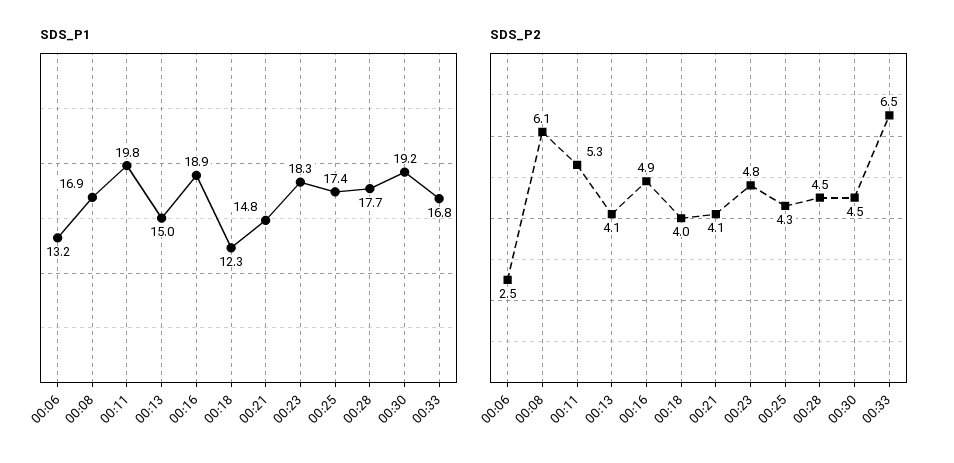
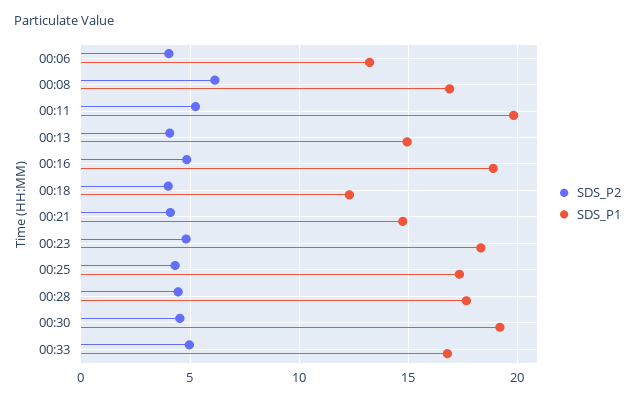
  {
    "SDS_P1": {
      "00:06": 13.2,
      "00:08": 16.9,
      "00:11": 19.8,
      "00:13": 15,
      "00:16": 18.9,
      "00:18": 12.3,
      "00:21": 14.8,
      "00:23": 18.3,
      "00:25": 17.4,
      "00:28": 17.7,
      "00:30": 19.2,
      "00:33": 16.8
    },
    "SDS_P2": {
-     "00:06": 2.5,
+     "00:06": 4,
      "00:08": 6.1,
      "00:11": 5.3,
      "00:13": 4.1,
      "00:16": 4.9,
      "00:18": 4,
      "00:21": 4.1,
      "00:23": 4.8,
      "00:25": 4.3,
      "00:28": 4.5,
      "00:30": 4.5,
-     "00:33": 6.5
+     "00:33": 5
    }
  }

